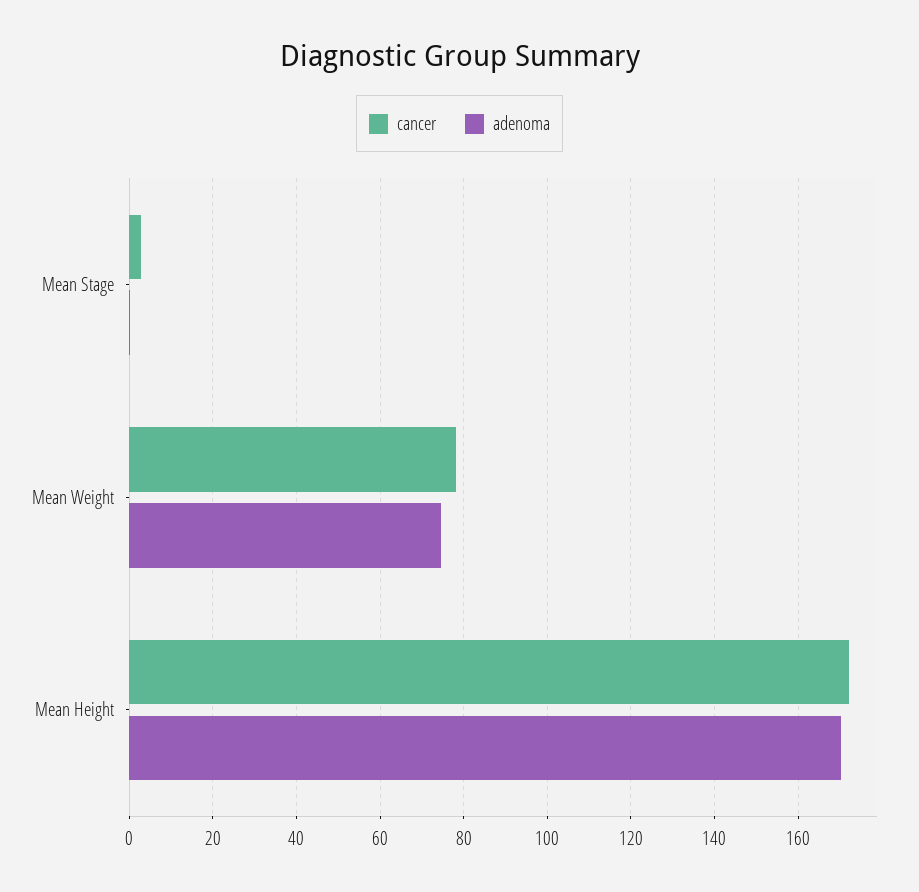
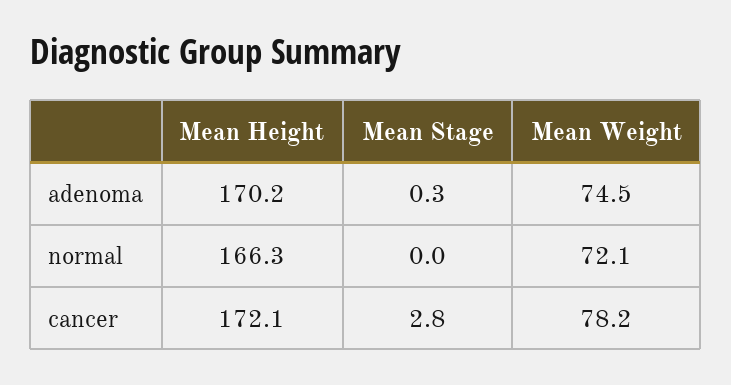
  {
    "cancer": {
      "Mean Stage": 2.8,
      "Mean Weight": 78.2,
      "Mean Height": 172.1
    },
    "adenoma": {
      "Mean Stage": 0.3,
      "Mean Weight": 74.5,
      "Mean Height": 170.2
-   }
+   },
+   "normal": {
+     "Mean Height": 166.3,
+     "Mean Stage": 0,
+     "Mean Weight": 72.1
+   }
  }

